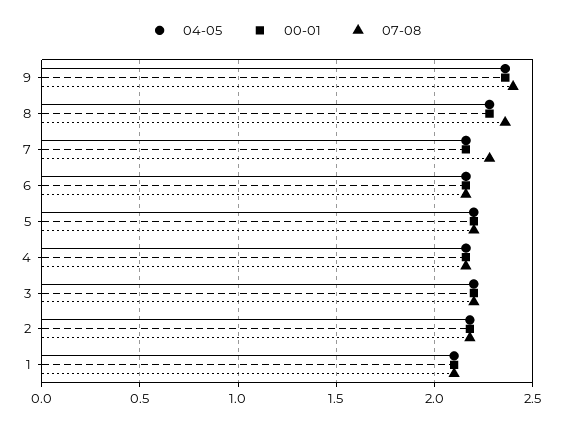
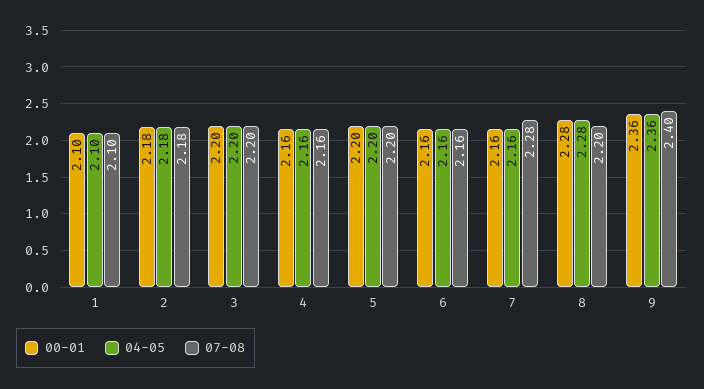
  {
    "04-05": {
      "9": 2.36,
      "8": 2.28,
      "7": 2.16,
      "6": 2.16,
      "5": 2.2,
      "4": 2.16,
      "3": 2.2,
      "2": 2.18,
      "1": 2.1
    },
    "00-01": {
      "9": 2.36,
      "8": 2.28,
      "7": 2.16,
      "6": 2.16,
      "5": 2.2,
      "4": 2.16,
      "3": 2.2,
      "2": 2.18,
      "1": 2.1
    },
    "07-08": {
      "9": 2.4,
-     "8": 2.35,
+     "8": 2.2,
      "7": 2.28,
      "6": 2.16,
      "5": 2.2,
      "4": 2.16,
      "3": 2.2,
      "2": 2.18,
      "1": 2.1
    }
  }

